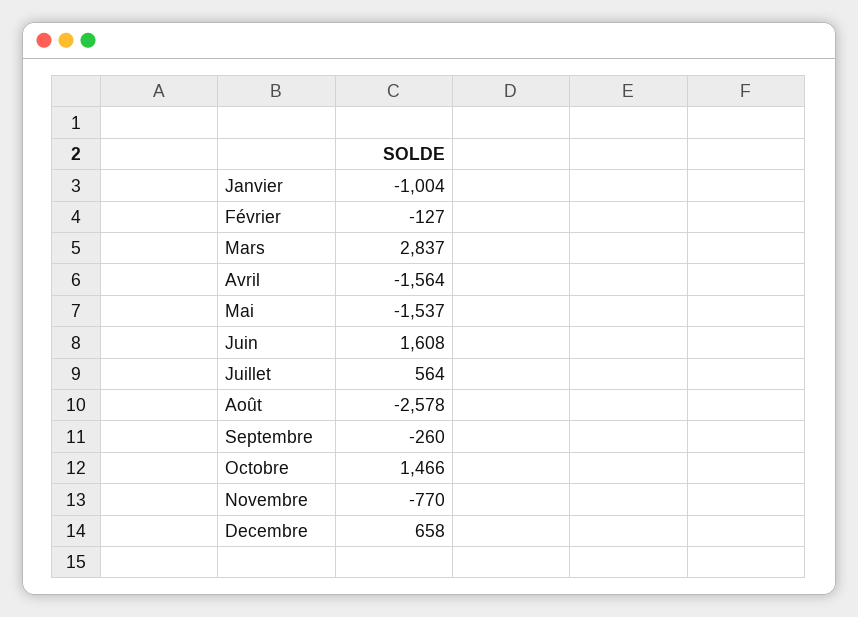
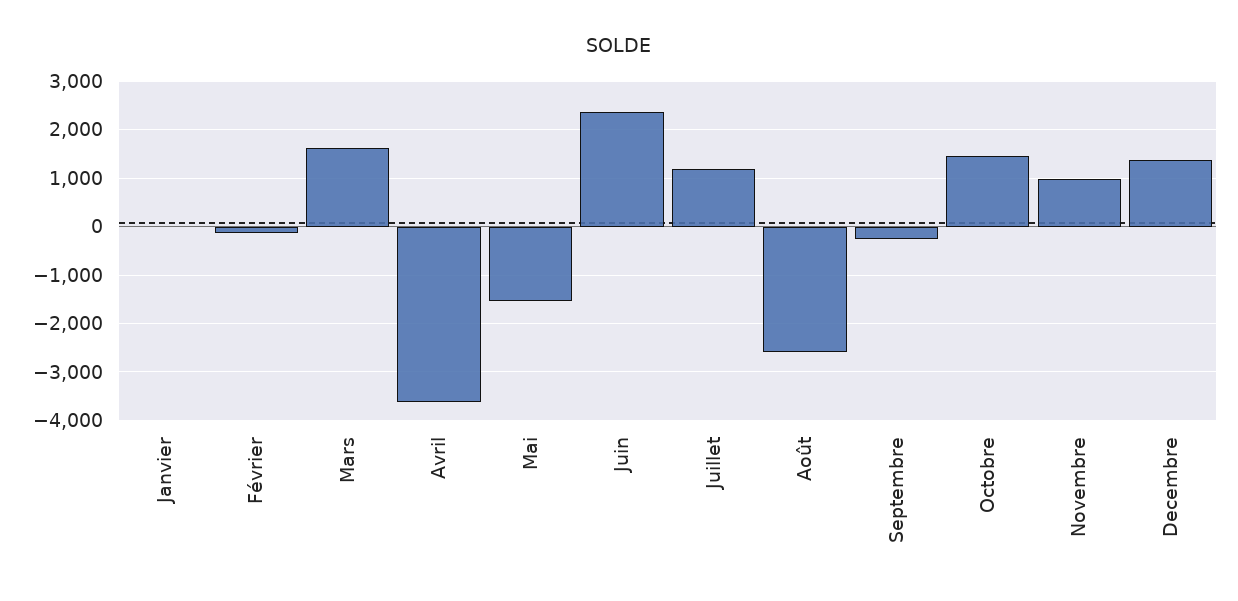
  {
-   "Janvier": -1004,
+   "Janvier": 0,
    "Février": -127,
-   "Mars": 2837,
+   "Mars": 1600,
-   "Avril": -1564,
+   "Avril": -3600,
    "Mai": -1537,
-   "Juin": 1608,
+   "Juin": 2400,
-   "Juillet": 564,
+   "Juillet": 1200,
    "Août": -2578,
    "Septembre": -260,
    "Octobre": 1466,
-   "Novembre": -770,
+   "Novembre": 1000,
-   "Decembre": 658
+   "Decembre": 1400
  }

